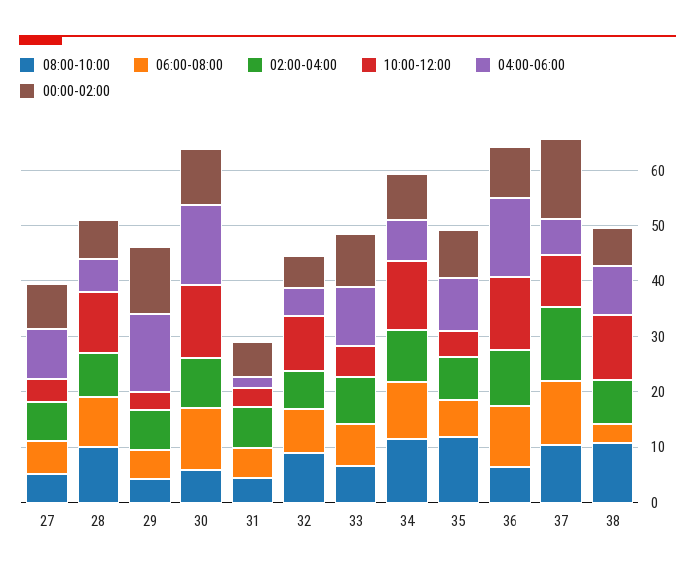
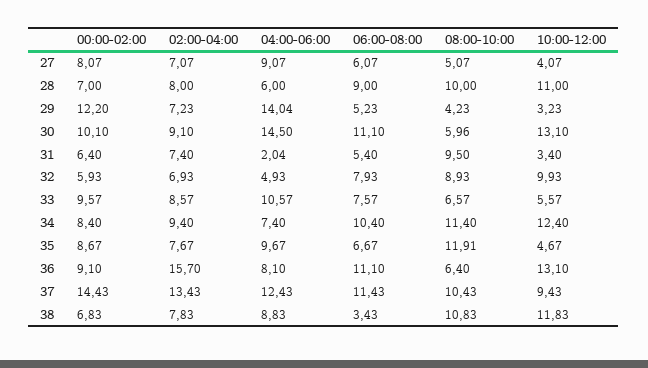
  {
    "08:00-10:00": {
      "27": 5.07,
      "28": 10,
      "29": 4.23,
      "30": 5.96,
-     "31": 4,
+     "31": 9.5,
      "32": 8.93,
      "33": 6.57,
      "34": 11.4,
      "35": 11.91,
      "36": 6.4,
      "37": 10.43,
      "38": 10.83
    },
    "06:00-08:00": {
      "27": 6.07,
      "28": 9,
      "29": 5.23,
      "30": 11.1,
      "31": 5.4,
      "32": 7.93,
      "33": 7.57,
      "34": 10.4,
      "35": 6.67,
      "36": 11.1,
      "37": 11.43,
      "38": 3.43
    },
    "02:00-04:00": {
      "27": 7.07,
      "28": 8,
      "29": 7.23,
      "30": 9.1,
      "31": 7.4,
      "32": 6.93,
      "33": 8.57,
      "34": 9.4,
      "35": 7.67,
-     "36": 10,
+     "36": 15.7,
      "37": 13.43,
      "38": 7.83
    },
    "10:00-12:00": {
      "27": 4.07,
      "28": 11,
      "29": 3.23,
      "30": 13.1,
      "31": 3.4,
      "32": 9.93,
      "33": 5.57,
      "34": 12.4,
      "35": 4.67,
      "36": 13.1,
      "37": 9.43,
      "38": 11.83
    },
    "04:00-06:00": {
      "27": 9.07,
      "28": 6,
      "29": 14.04,
      "30": 14.5,
      "31": 2.04,
      "32": 4.93,
      "33": 10.57,
      "34": 7.4,
      "35": 9.67,
-     "36": 14,
+     "36": 8.1,
-     "37": 6,
+     "37": 12.43,
      "38": 8.83
    },
    "00:00-02:00": {
      "27": 8.07,
      "28": 7,
      "29": 12.2,
      "30": 10.1,
      "31": 6.4,
      "32": 5.93,
      "33": 9.57,
      "34": 8.4,
      "35": 8.67,
      "36": 9.1,
      "37": 14.43,
      "38": 6.83
    }
  }

